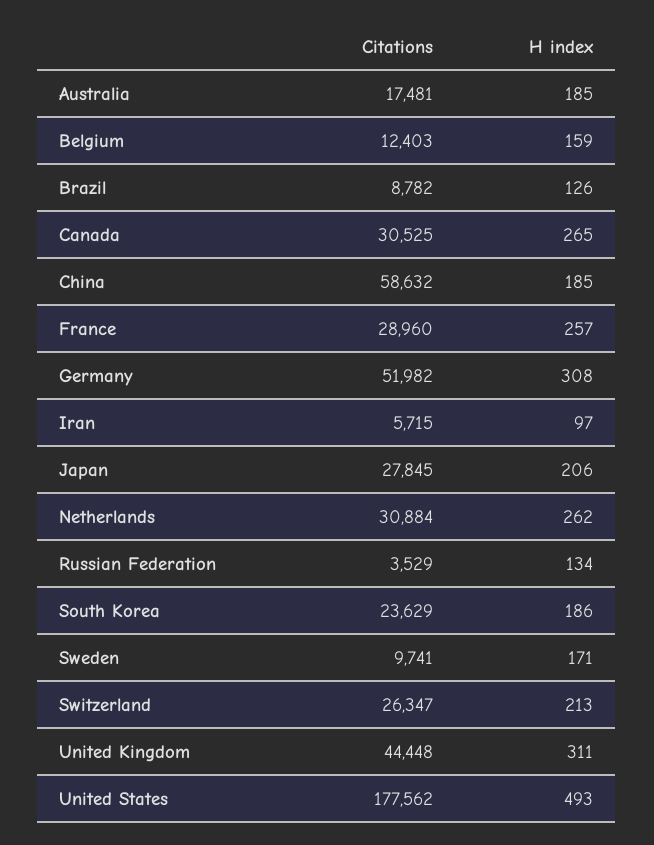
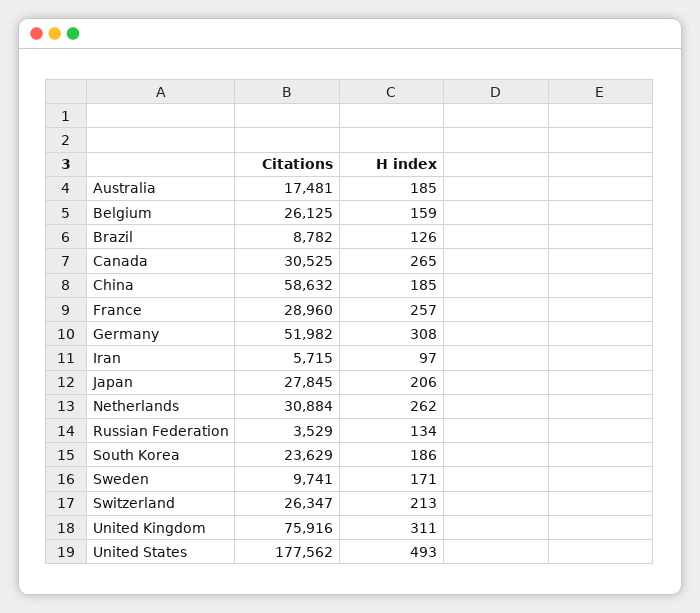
  {
    "Citations": {
      "Australia": 17481,
-     "Belgium": 12403,
+     "Belgium": 26125,
      "Brazil": 8782,
      "Canada": 30525,
      "China": 58632,
      "France": 28960,
      "Germany": 51982,
      "Iran": 5715,
      "Japan": 27845,
      "Netherlands": 30884,
      "Russian Federation": 3529,
      "South Korea": 23629,
      "Sweden": 9741,
      "Switzerland": 26347,
-     "United Kingdom": 44448,
+     "United Kingdom": 75916,
      "United States": 177562
    },
    "H index": {
      "Australia": 185,
      "Belgium": 159,
      "Brazil": 126,
      "Canada": 265,
      "China": 185,
      "France": 257,
      "Germany": 308,
      "Iran": 97,
      "Japan": 206,
      "Netherlands": 262,
      "Russian Federation": 134,
      "South Korea": 186,
      "Sweden": 171,
      "Switzerland": 213,
      "United Kingdom": 311,
      "United States": 493
    }
  }

